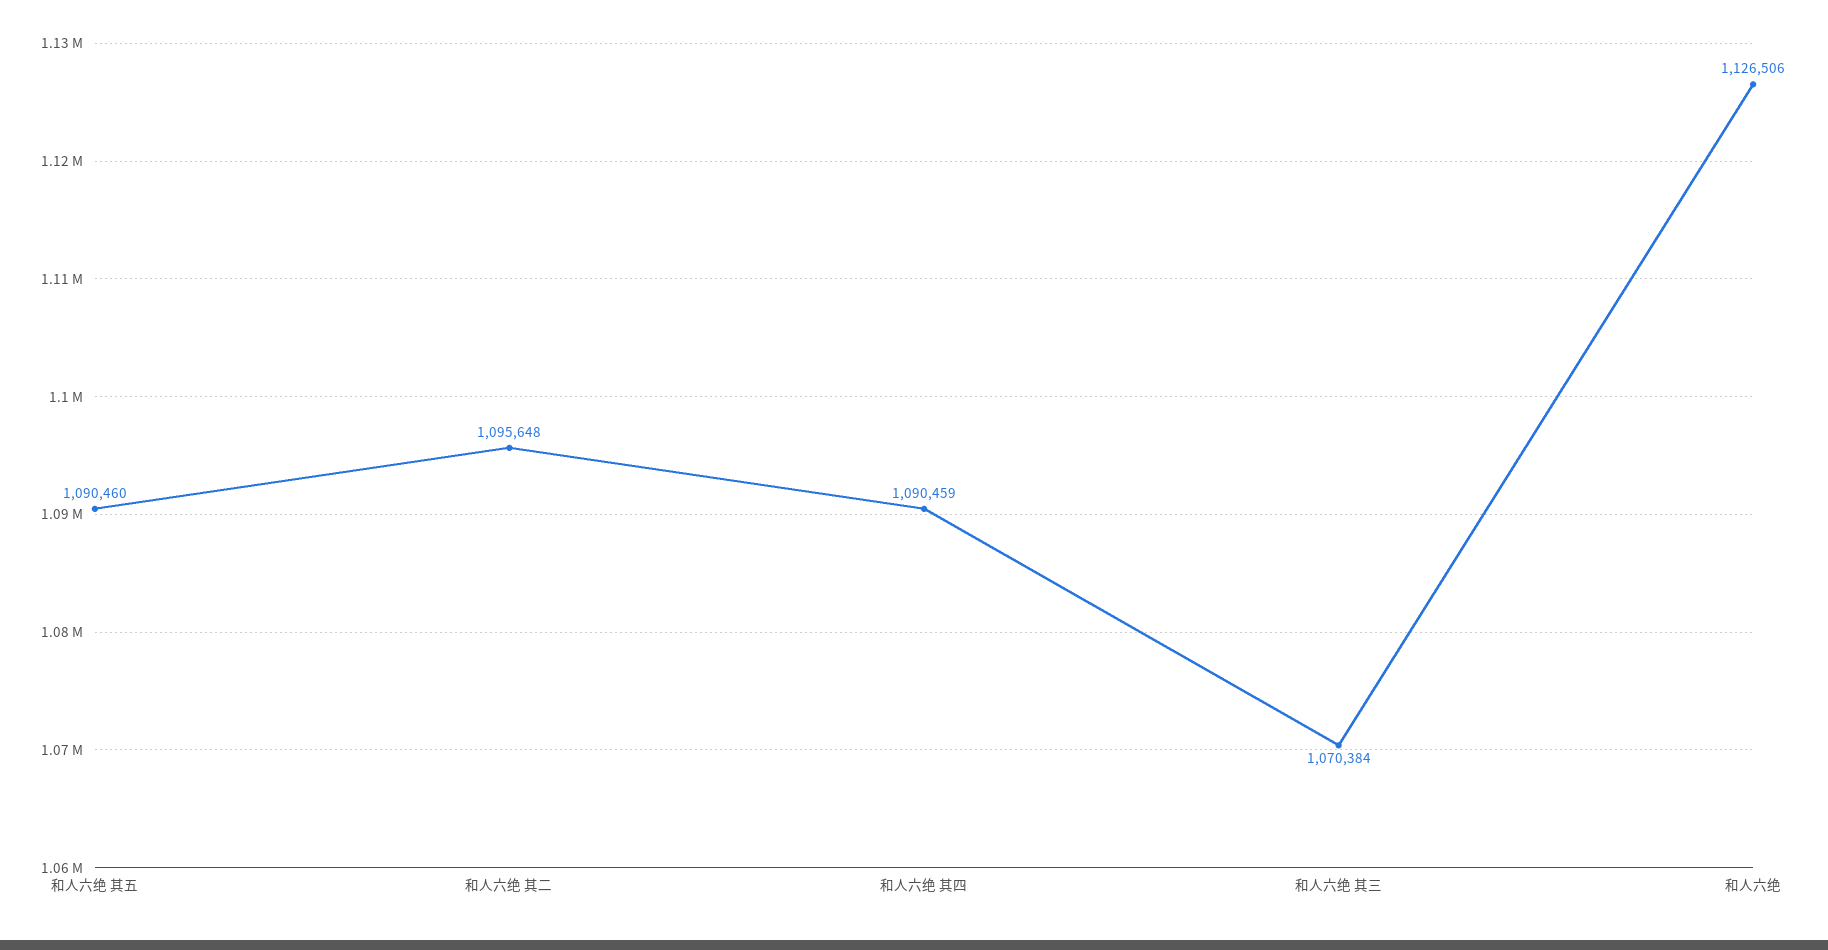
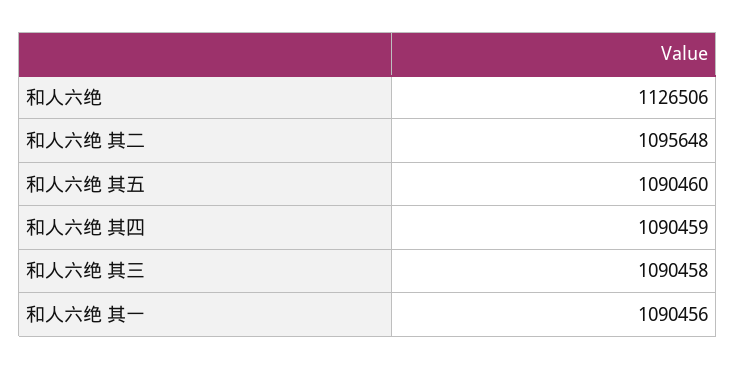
  {
    "和人六绝 其五": 1090460,
    "和人六绝 其二": 1095648,
    "和人六绝 其四": 1090459,
-   "和人六绝 其三": 1070384,
+   "和人六绝 其三": 1090458,
-   "和人六绝": 1126506
+   "和人六绝": 1126506,
+   "和人六绝 其一": 1090456
  }

